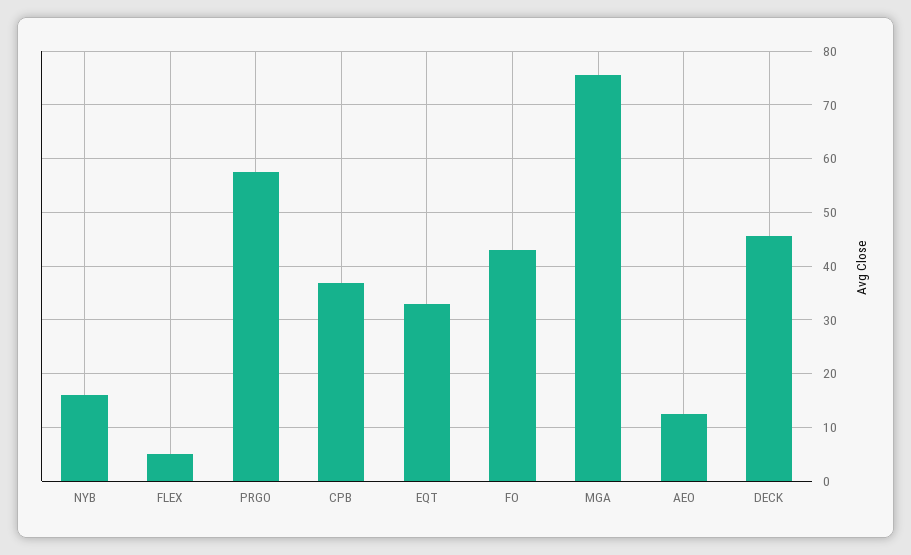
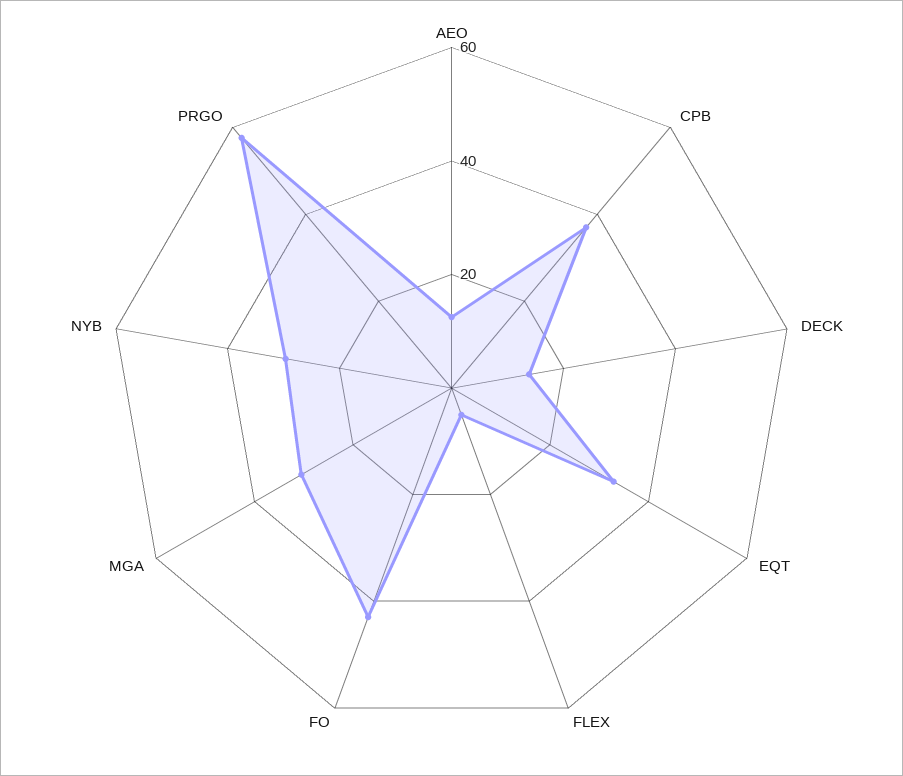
  {
-   "NYB": 16,
+   "NYB": 30,
    "FLEX": 6,
    "PRGO": 58,
    "CPB": 36,
    "EQT": 32,
    "FO": 42,
-   "MGA": 76,
+   "MGA": 30,
    "AEO": 12,
-   "DECK": 46
+   "DECK": 15
  }

